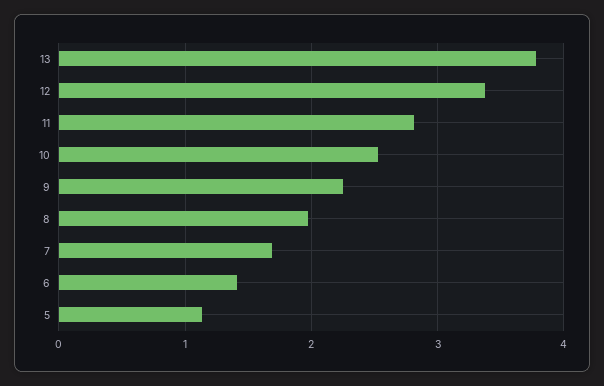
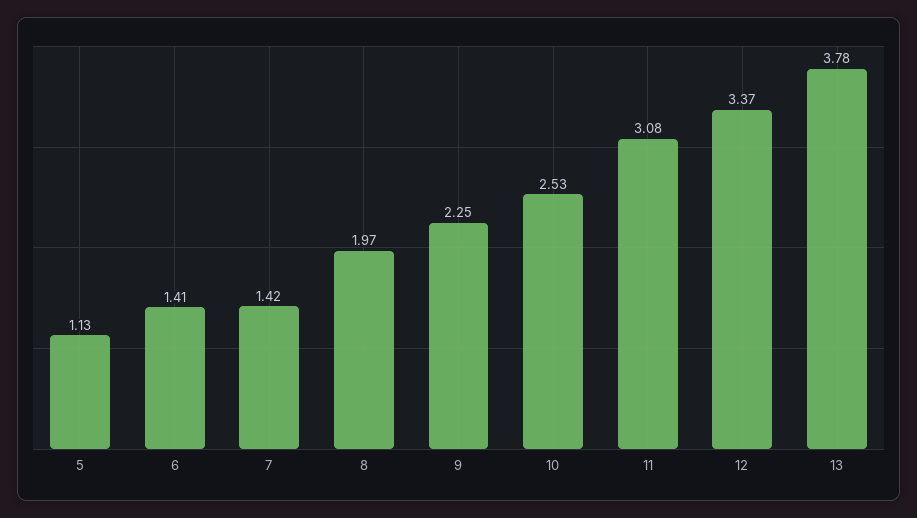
  {
    "13": 3.78,
    "12": 3.37,
-   "11": 2.8,
+   "11": 3.08,
    "10": 2.53,
    "9": 2.25,
    "8": 1.97,
-   "7": 1.7,
+   "7": 1.42,
    "6": 1.41,
    "5": 1.13
  }

